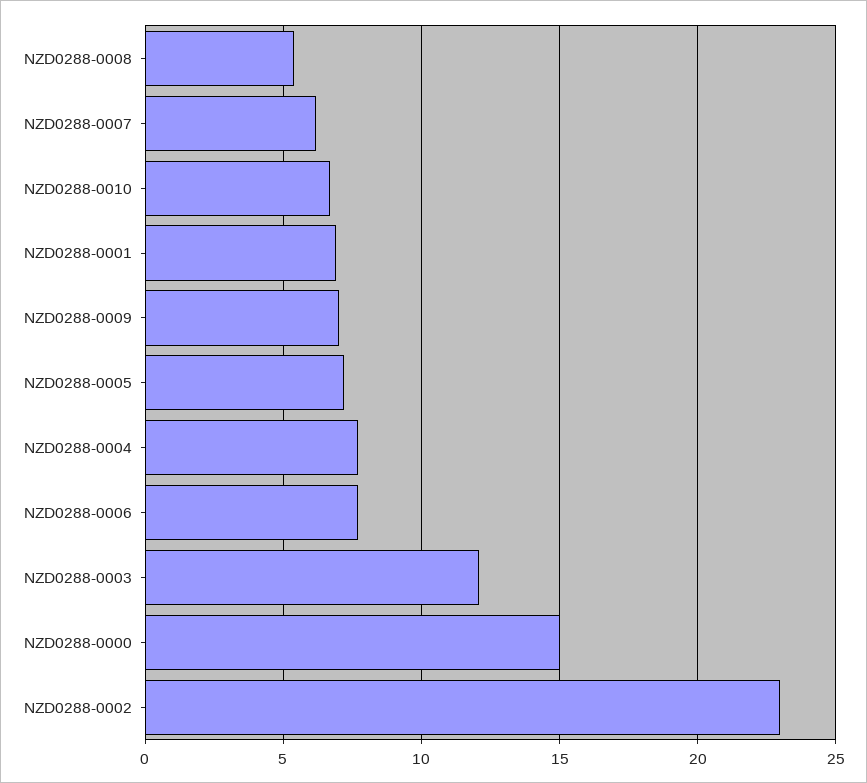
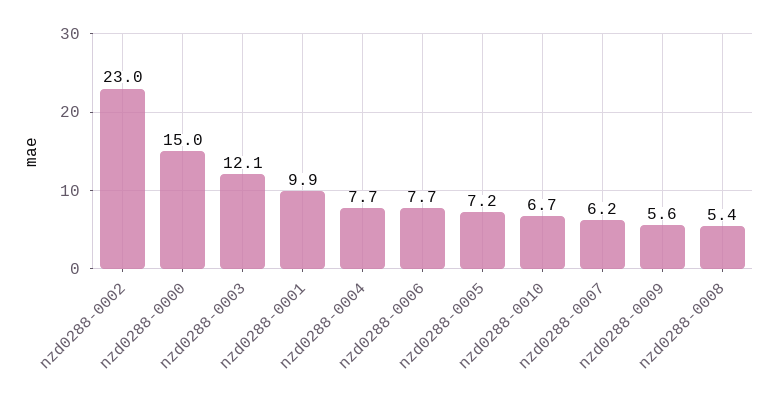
  {
    "NZD0288-0008": 5.4,
    "NZD0288-0007": 6.2,
    "NZD0288-0010": 6.7,
-   "NZD0288-0001": 7,
+   "NZD0288-0001": 9.9,
-   "NZD0288-0009": 7,
+   "NZD0288-0009": 5.6,
    "NZD0288-0005": 7.2,
    "NZD0288-0004": 7.7,
    "NZD0288-0006": 7.7,
    "NZD0288-0003": 12.1,
    "NZD0288-0000": 15,
    "NZD0288-0002": 23
  }

